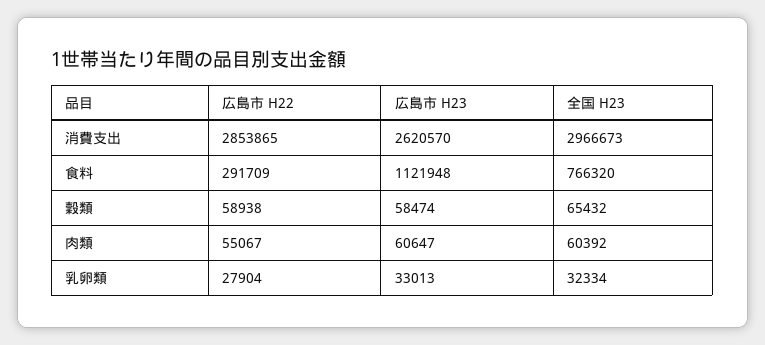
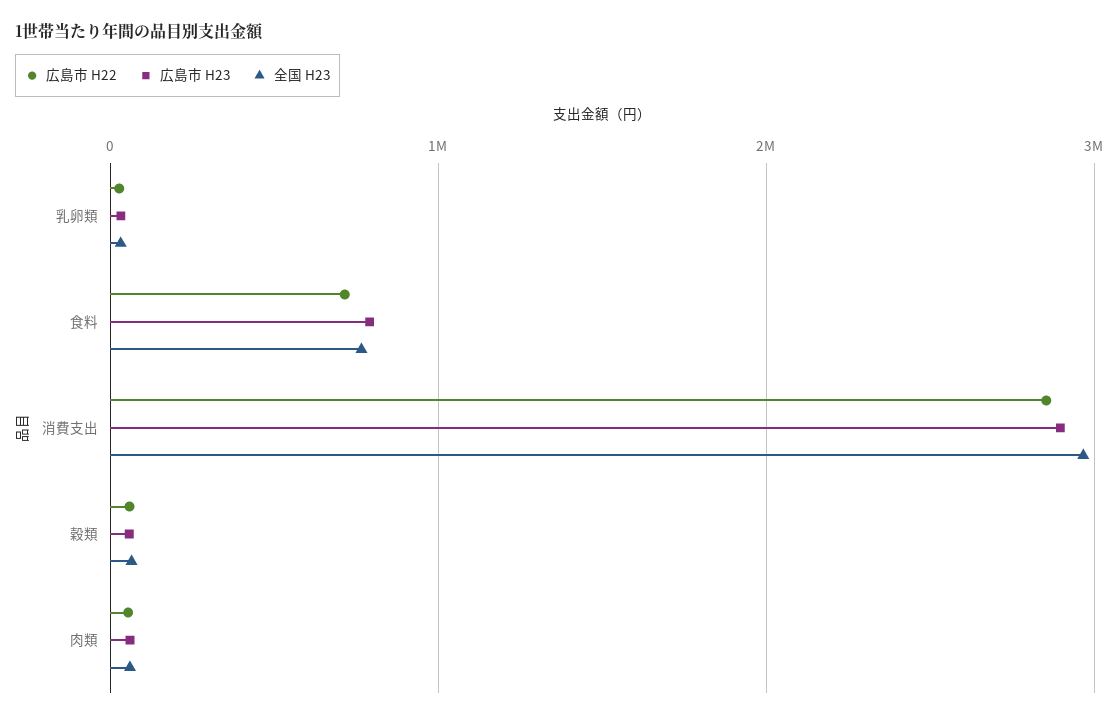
  {
    "広島市 H22": {
      "消費支出": 2853865,
-     "食料": 291709,
+     "食料": 700000,
      "穀類": 58938,
      "肉類": 55067,
      "乳卵類": 27904
    },
    "広島市 H23": {
-     "消費支出": 2620570,
+     "消費支出": 2900000,
-     "食料": 1121948,
+     "食料": 800000,
      "穀類": 58474,
      "肉類": 60647,
      "乳卵類": 33013
    },
    "全国 H23": {
      "消費支出": 2966673,
      "食料": 766320,
      "穀類": 65432,
      "肉類": 60392,
      "乳卵類": 32334
    }
  }

